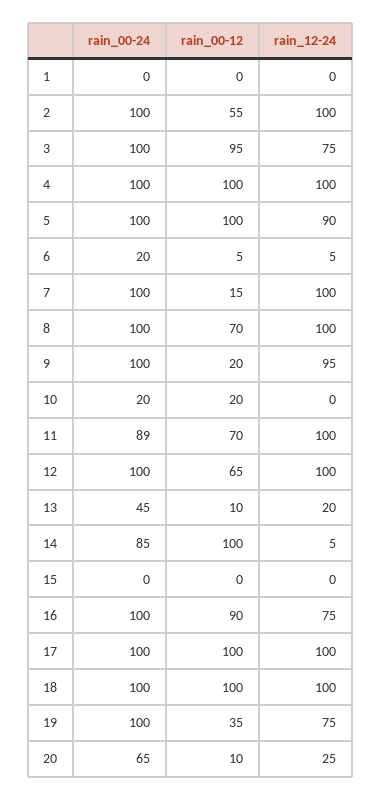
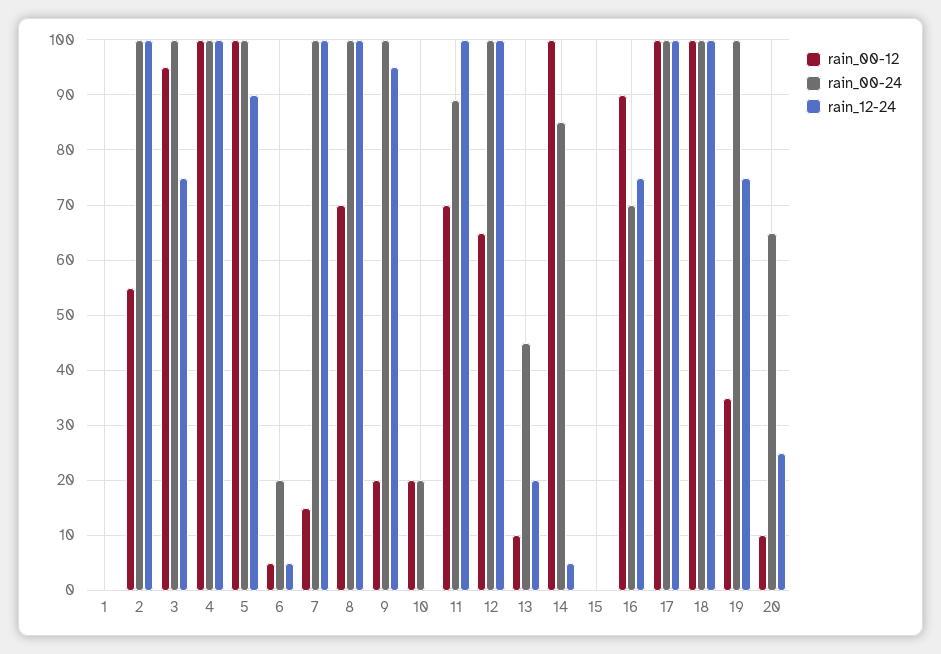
  {
    "rain_00-24": {
      "1": 0,
      "2": 100,
      "3": 100,
      "4": 100,
      "5": 100,
      "6": 20,
      "7": 100,
      "8": 100,
      "9": 100,
      "10": 20,
      "11": 89,
      "12": 100,
      "13": 45,
      "14": 85,
      "15": 0,
-     "16": 100,
+     "16": 70,
      "17": 100,
      "18": 100,
      "19": 100,
      "20": 65
    },
    "rain_00-12": {
      "1": 0,
      "2": 55,
      "3": 95,
      "4": 100,
      "5": 100,
      "6": 5,
      "7": 15,
      "8": 70,
      "9": 20,
      "10": 20,
      "11": 70,
      "12": 65,
      "13": 10,
      "14": 100,
      "15": 0,
      "16": 90,
      "17": 100,
      "18": 100,
      "19": 35,
      "20": 10
    },
    "rain_12-24": {
      "1": 0,
      "2": 100,
      "3": 75,
      "4": 100,
      "5": 90,
      "6": 5,
      "7": 100,
      "8": 100,
      "9": 95,
      "10": 0,
      "11": 100,
      "12": 100,
      "13": 20,
      "14": 5,
      "15": 0,
      "16": 75,
      "17": 100,
      "18": 100,
      "19": 75,
      "20": 25
    }
  }

